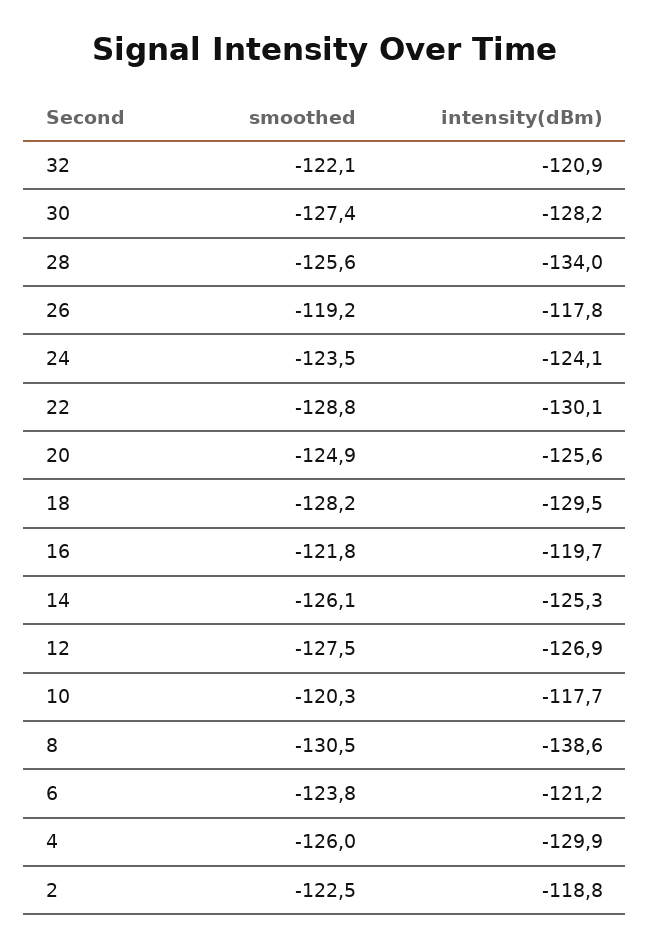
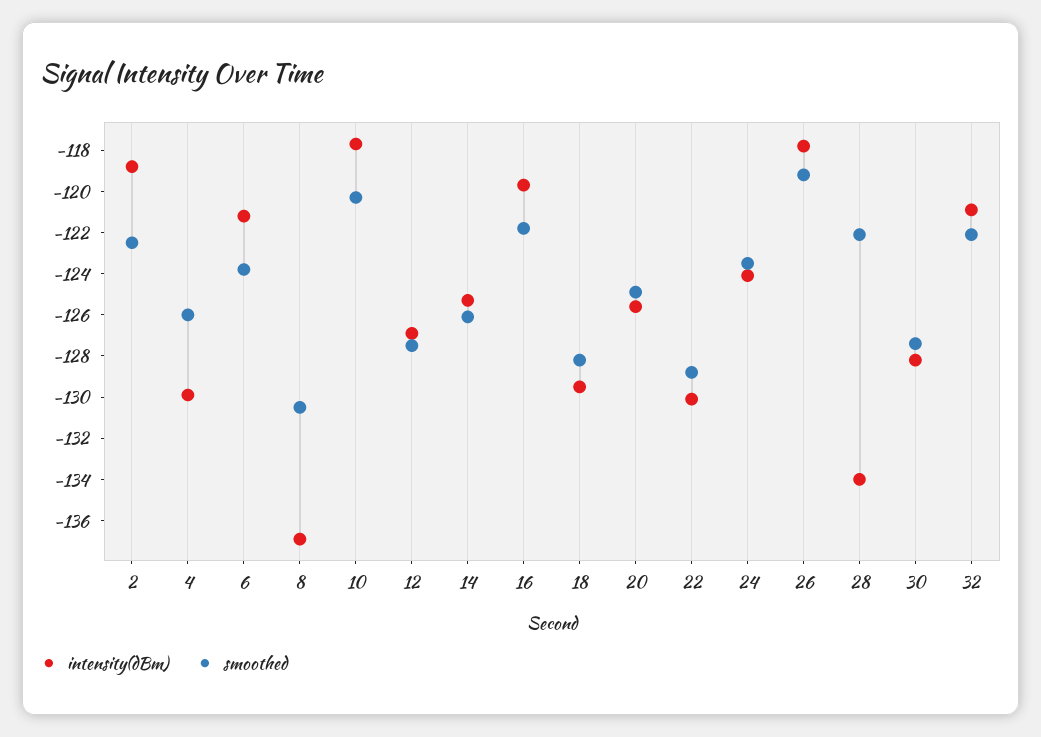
  {
    "smoothed": {
      "32": -122.1,
      "30": -127.4,
-     "28": -125.6,
+     "28": -122,
      "26": -119.2,
      "24": -123.5,
      "22": -128.8,
      "20": -124.9,
      "18": -128.2,
      "16": -121.8,
      "14": -126.1,
      "12": -127.5,
      "10": -120.3,
      "8": -130.5,
      "6": -123.8,
      "4": -126,
      "2": -122.5
    },
    "intensity(dBm)": {
      "32": -120.9,
      "30": -128.2,
      "28": -134,
      "26": -117.8,
      "24": -124.1,
      "22": -130.1,
      "20": -125.6,
      "18": -129.5,
      "16": -119.7,
      "14": -125.3,
      "12": -126.9,
      "10": -117.7,
-     "8": -138.6,
+     "8": -137,
      "6": -121.2,
      "4": -129.9,
      "2": -118.8
    }
  }

